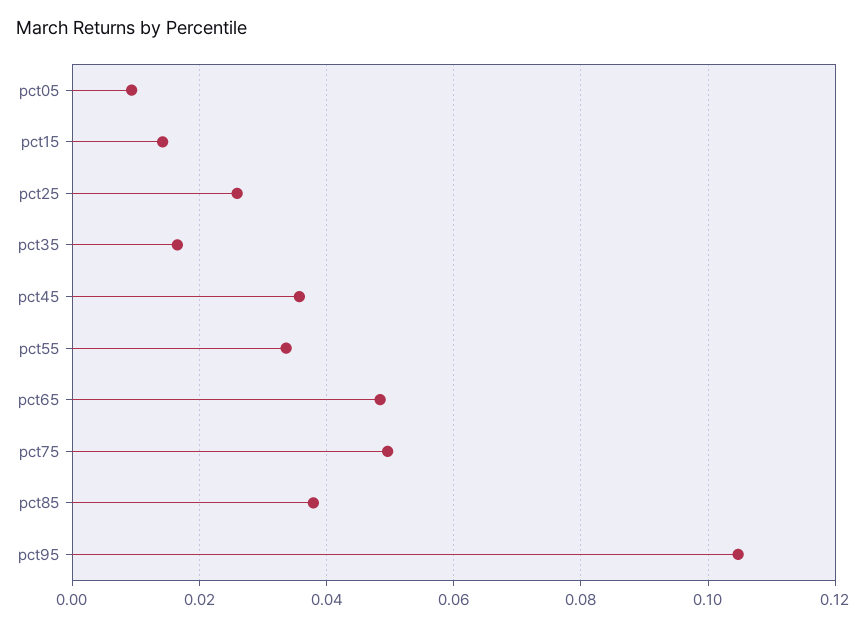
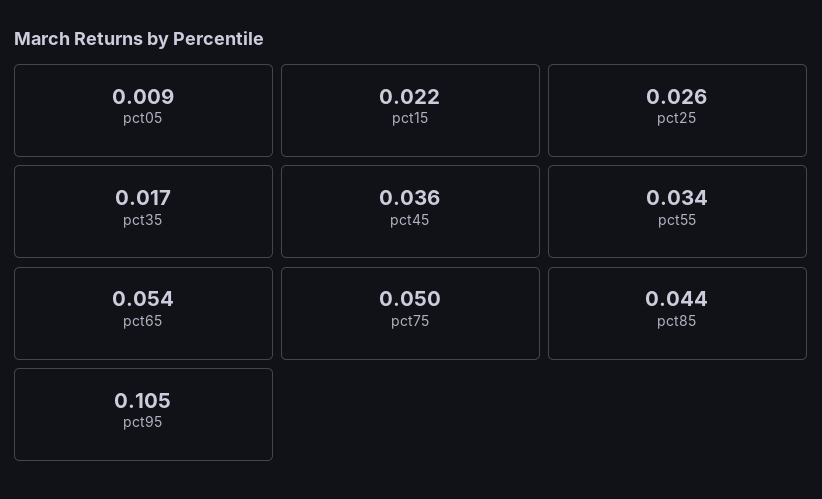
  {
    "pct05": 0.009,
-   "pct15": 0.014,
+   "pct15": 0.022,
    "pct25": 0.026,
    "pct35": 0.017,
    "pct45": 0.036,
    "pct55": 0.034,
-   "pct65": 0.048,
+   "pct65": 0.054,
    "pct75": 0.05,
-   "pct85": 0.038,
+   "pct85": 0.044,
    "pct95": 0.105
  }

